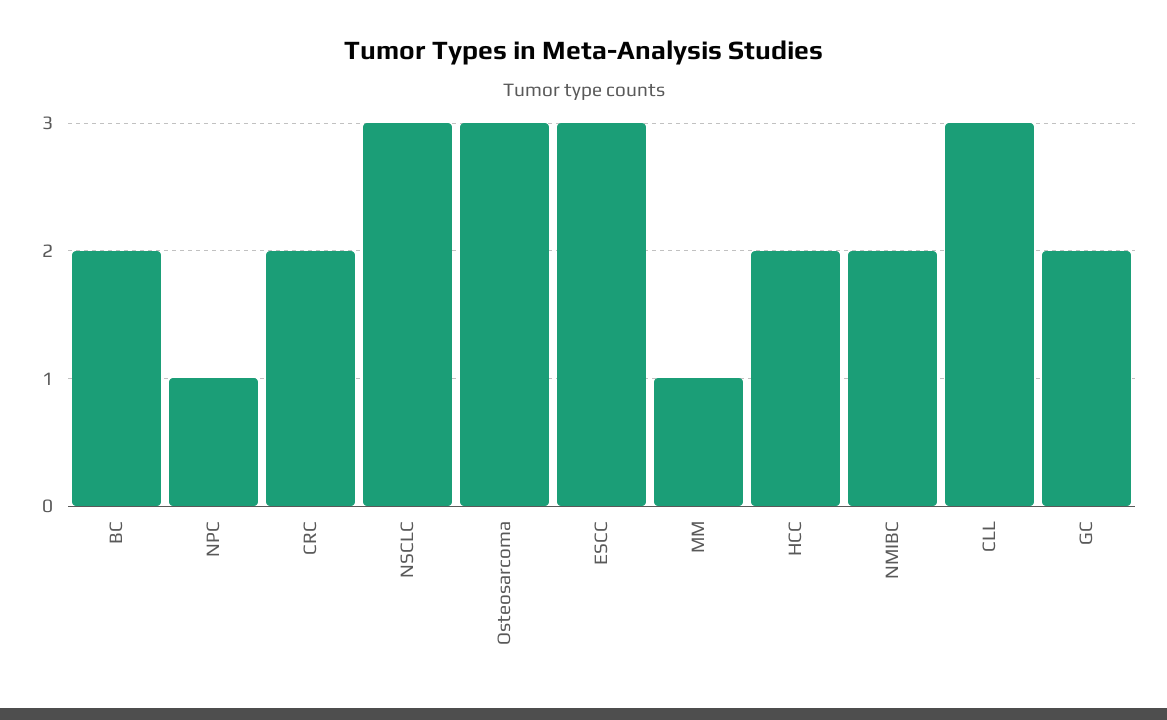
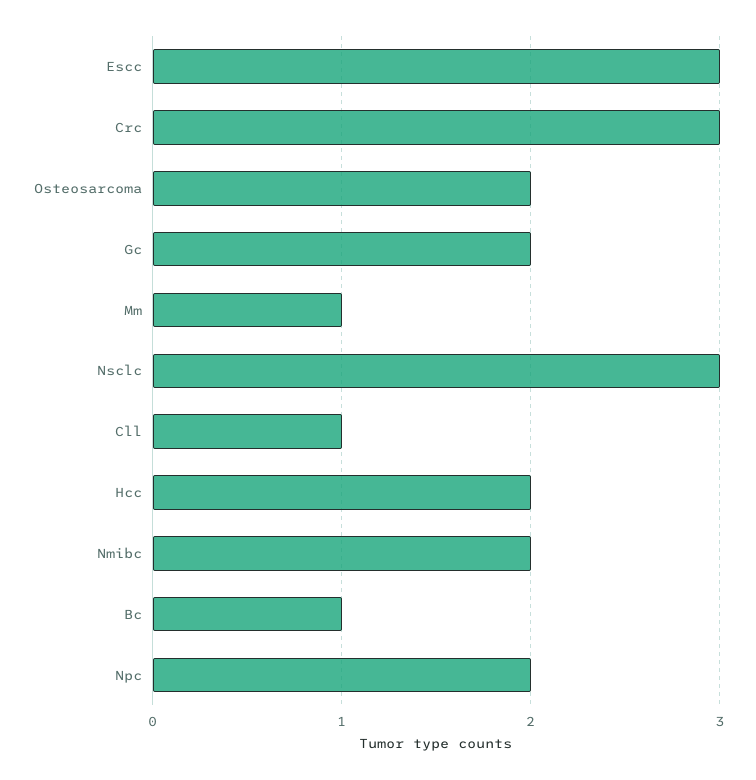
  {
-   "BC": 2,
+   "BC": 1,
-   "NPC": 1,
+   "NPC": 2,
-   "CRC": 2,
+   "CRC": 3,
    "NSCLC": 3,
-   "Osteosarcoma": 3,
+   "Osteosarcoma": 2,
    "ESCC": 3,
    "MM": 1,
    "HCC": 2,
    "NMIBC": 2,
-   "CLL": 3,
+   "CLL": 1,
    "GC": 2
  }

